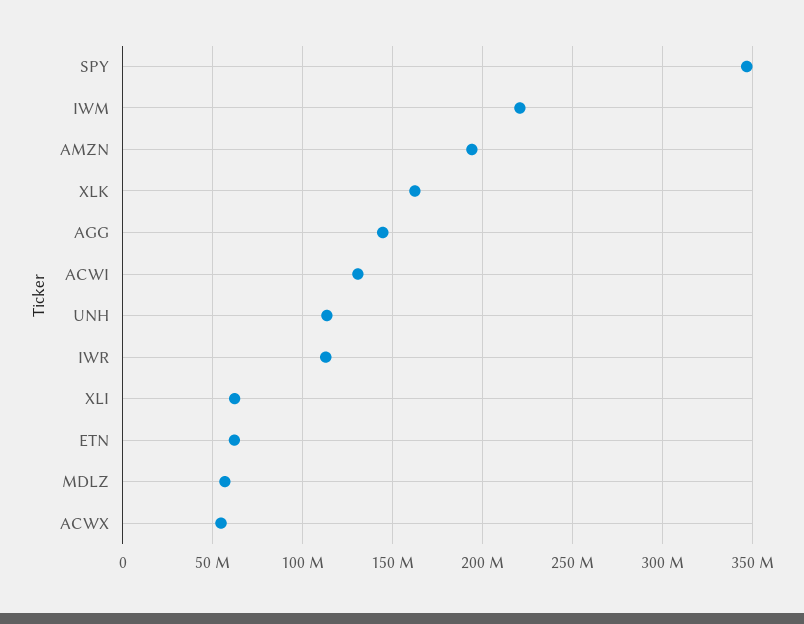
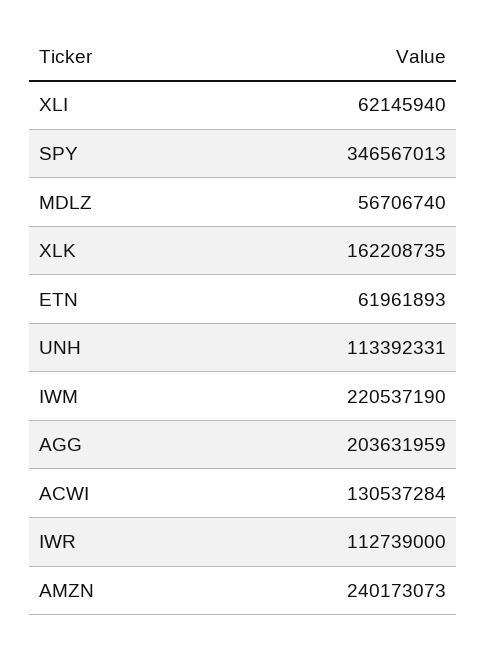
  {
    "SPY": 346567013,
    "IWM": 220537190,
-   "AMZN": 195000000,
+   "AMZN": 240173073,
    "XLK": 162208735,
-   "AGG": 145000000,
+   "AGG": 203631959,
    "ACWI": 130537284,
    "UNH": 113392331,
    "IWR": 112739000,
    "XLI": 62145940,
    "ETN": 61961893,
-   "MDLZ": 56706740,
+   "MDLZ": 56706740
-   "ACWX": 55000000
  }

